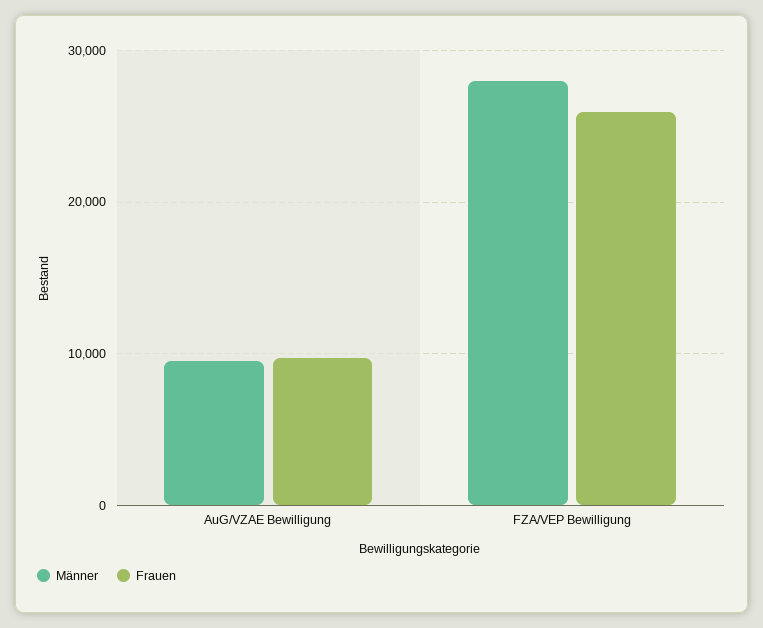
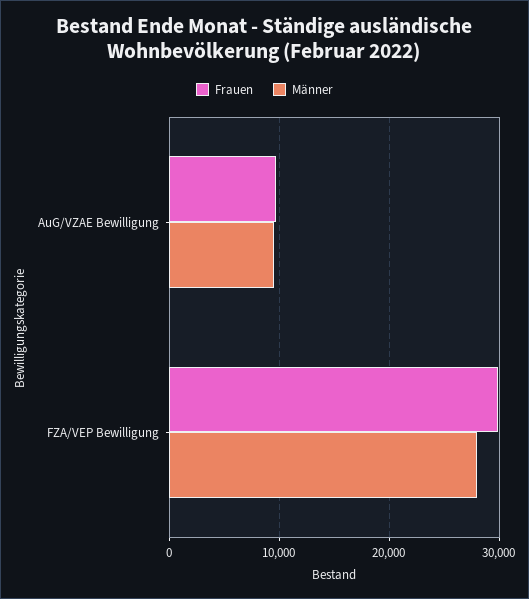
  {
    "Männer": {
      "AuG/VZAE Bewilligung": 10000,
      "FZA/VEP Bewilligung": 28000
    },
    "Frauen": {
      "AuG/VZAE Bewilligung": 10000,
-     "FZA/VEP Bewilligung": 26000
+     "FZA/VEP Bewilligung": 30000
    }
  }

